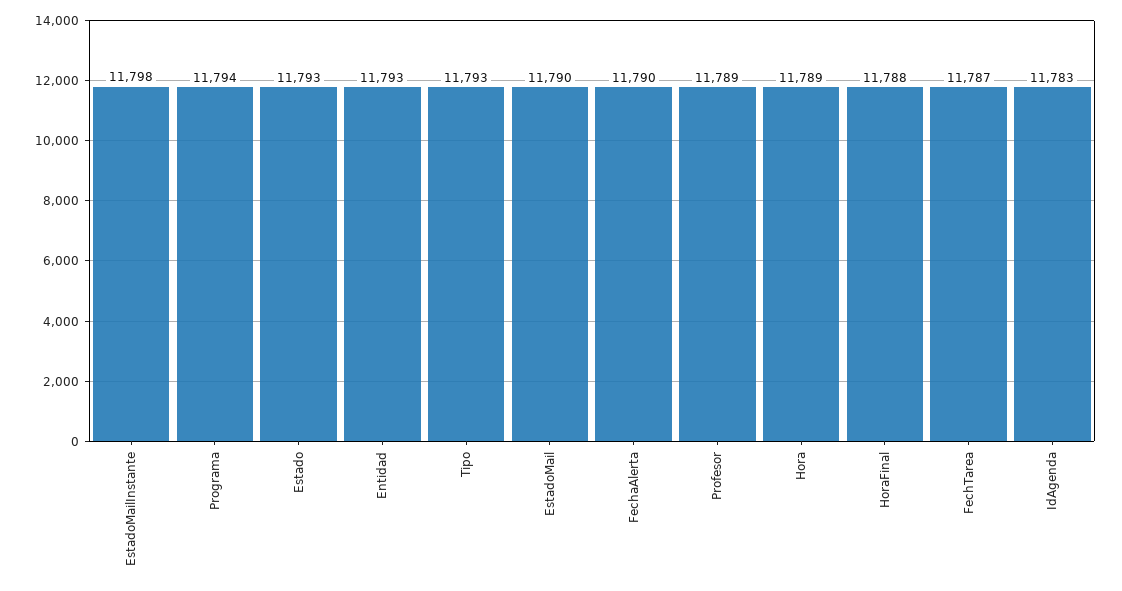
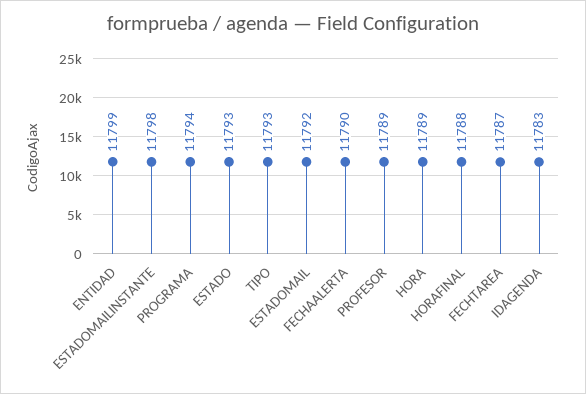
  {
    "EstadoMailInstante": 11798,
    "Programa": 11794,
    "Estado": 11793,
-   "Entidad": 11793,
+   "Entidad": 11799,
    "Tipo": 11793,
-   "EstadoMail": 11790,
+   "EstadoMail": 11792,
    "FechaAlerta": 11790,
    "Profesor": 11789,
    "Hora": 11789,
    "HoraFinal": 11788,
    "FechTarea": 11787,
    "IdAgenda": 11783
  }

